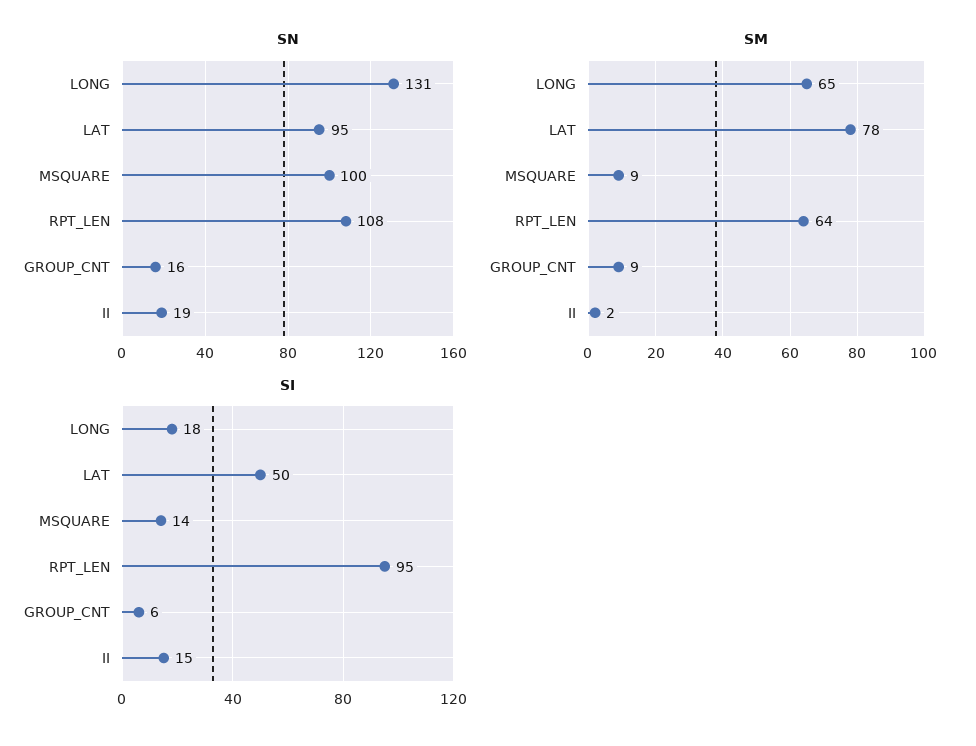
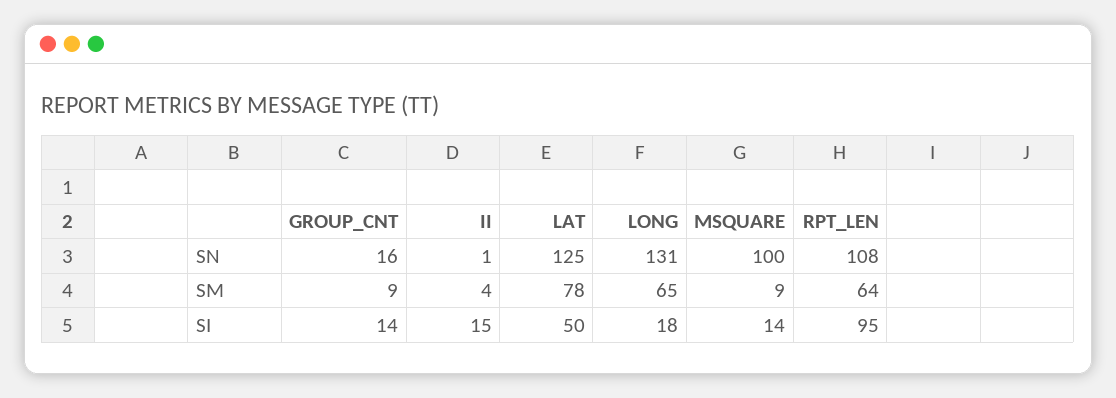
  {
    "SN": {
      "LONG": 131,
-     "LAT": 95,
+     "LAT": 125,
      "MSQUARE": 100,
      "RPT_LEN": 108,
      "GROUP_CNT": 16,
-     "II": 19
+     "II": 1
    },
    "SM": {
      "LONG": 65,
      "LAT": 78,
      "MSQUARE": 9,
      "RPT_LEN": 64,
      "GROUP_CNT": 9,
-     "II": 2
+     "II": 4
    },
    "SI": {
      "LONG": 18,
      "LAT": 50,
      "MSQUARE": 14,
      "RPT_LEN": 95,
-     "GROUP_CNT": 6,
+     "GROUP_CNT": 14,
      "II": 15
    }
  }

